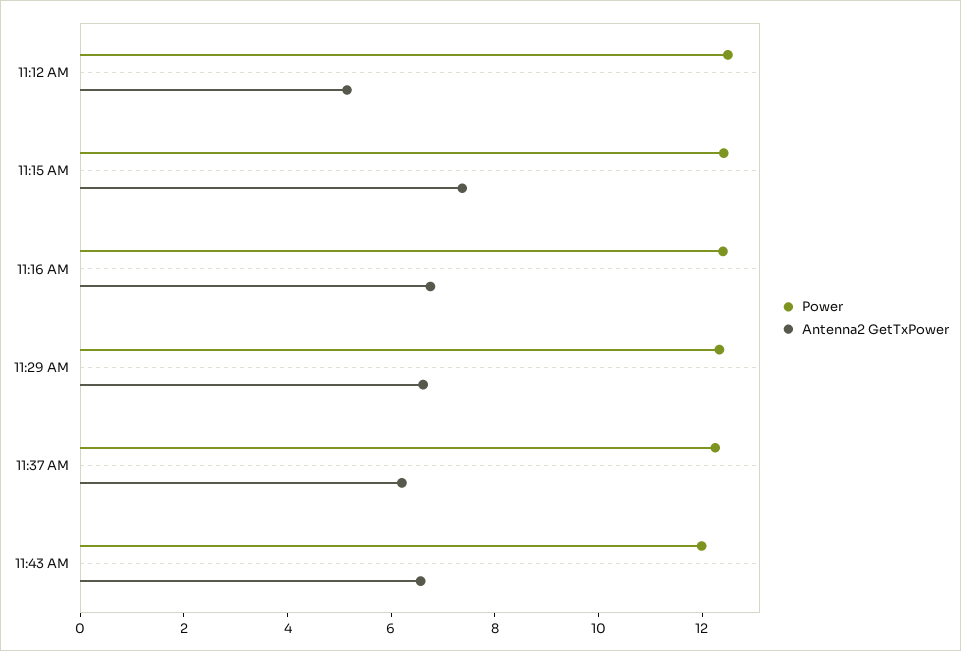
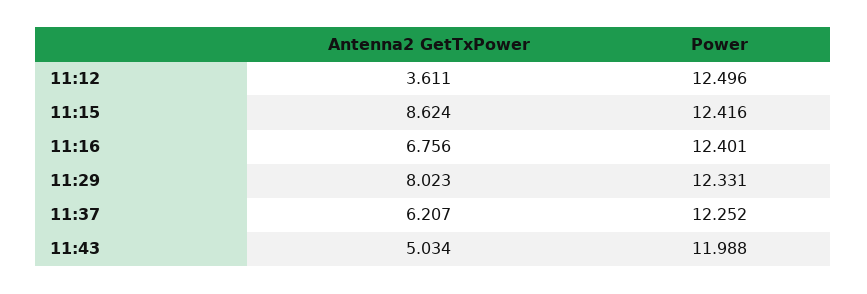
  {
    "Power": {
      "11:12 AM": 12.496,
      "11:15 AM": 12.416,
      "11:16 AM": 12.401,
      "11:29 AM": 12.331,
      "11:37 AM": 12.252,
      "11:43 AM": 11.988
    },
    "Antenna2 GetTxPower": {
-     "11:12 AM": 5,
+     "11:12 AM": 3.611,
-     "11:15 AM": 7.5,
+     "11:15 AM": 8.624,
      "11:16 AM": 6.756,
-     "11:29 AM": 6.5,
+     "11:29 AM": 8.023,
      "11:37 AM": 6.207,
-     "11:43 AM": 6.5
+     "11:43 AM": 5.034
    }
  }

